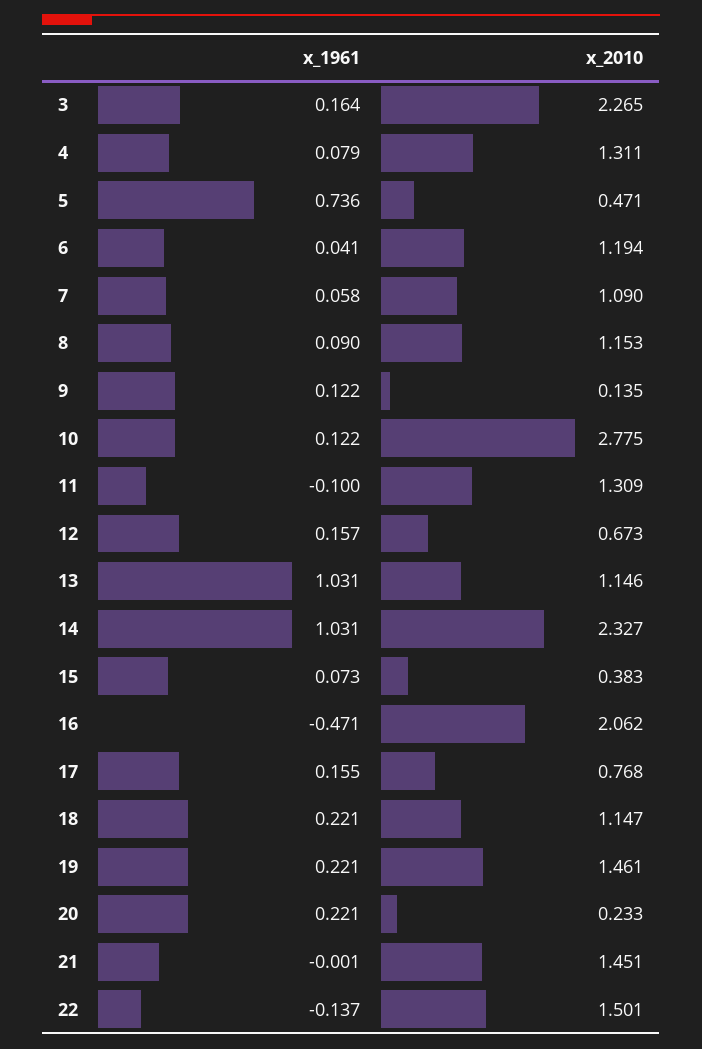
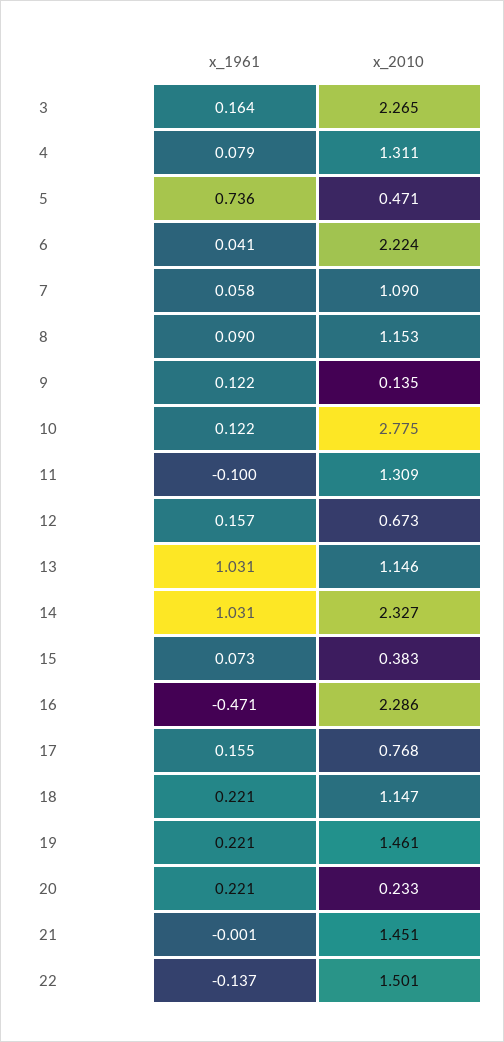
  {
    "x_1961": {
      "3": 0.164,
      "4": 0.079,
      "5": 0.736,
      "6": 0.041,
      "7": 0.058,
      "8": 0.09,
      "9": 0.122,
      "10": 0.122,
      "11": -0.1,
      "12": 0.157,
      "13": 1.031,
      "14": 1.031,
      "15": 0.073,
      "16": -0.471,
      "17": 0.155,
      "18": 0.221,
      "19": 0.221,
      "20": 0.221,
      "21": -0.001,
      "22": -0.137
    },
    "x_2010": {
      "3": 2.265,
      "4": 1.311,
      "5": 0.471,
-     "6": 1.194,
+     "6": 2.224,
      "7": 1.09,
      "8": 1.153,
      "9": 0.135,
      "10": 2.775,
      "11": 1.309,
      "12": 0.673,
      "13": 1.146,
      "14": 2.327,
      "15": 0.383,
-     "16": 2.062,
+     "16": 2.286,
      "17": 0.768,
      "18": 1.147,
      "19": 1.461,
      "20": 0.233,
      "21": 1.451,
      "22": 1.501
    }
  }

